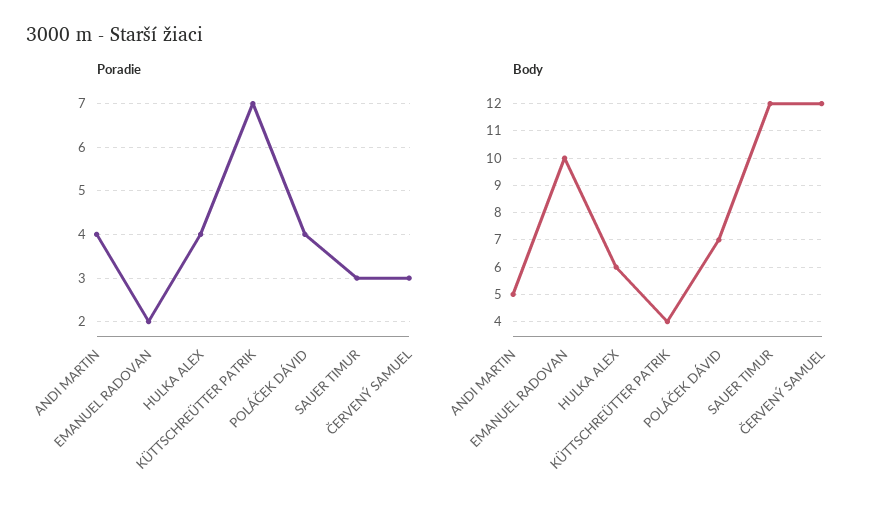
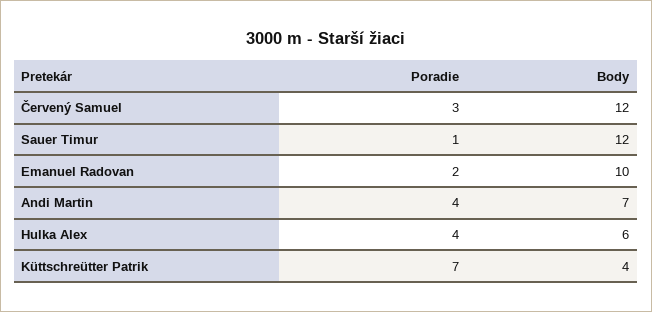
  {
    "Poradie": {
      "ANDI MARTIN": 4,
      "EMANUEL RADOVAN": 2,
      "HULKA ALEX": 4,
      "KÜTTSCHREÜTTER PATRIK": 7,
-     "POLÁČEK DÁVID": 4,
-     "SAUER TIMUR": 3,
+     "SAUER TIMUR": 1,
      "ČERVENÝ SAMUEL": 3
    },
    "Body": {
-     "ANDI MARTIN": 5,
+     "ANDI MARTIN": 7,
      "EMANUEL RADOVAN": 10,
      "HULKA ALEX": 6,
      "KÜTTSCHREÜTTER PATRIK": 4,
-     "POLÁČEK DÁVID": 7,
      "SAUER TIMUR": 12,
      "ČERVENÝ SAMUEL": 12
    }
  }

